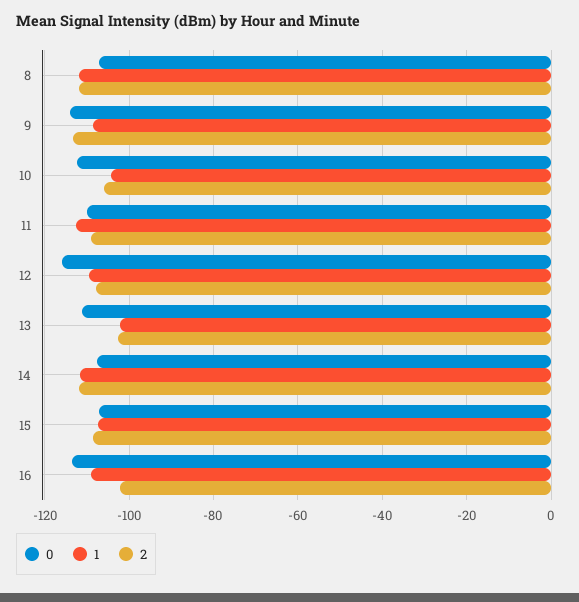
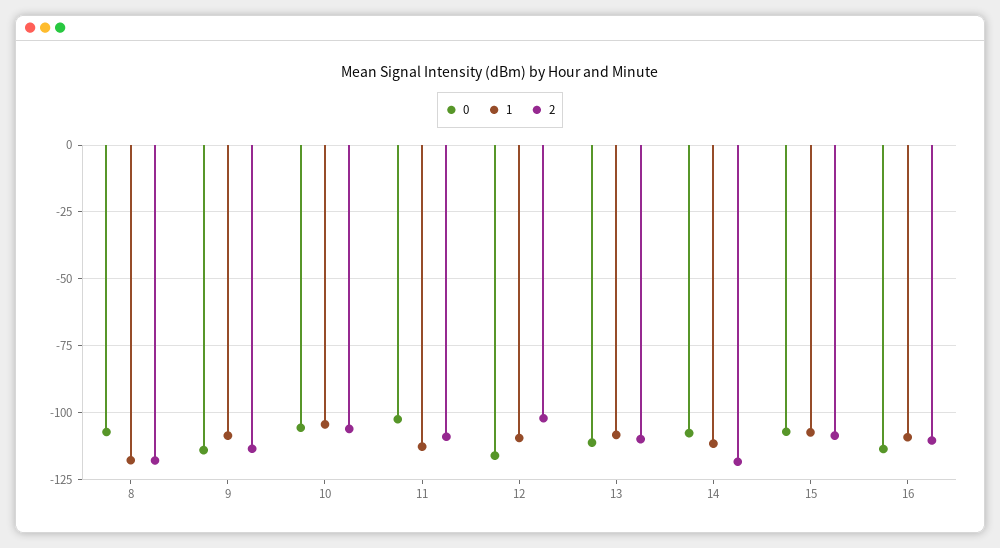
  {
    "0": {
      "8": -108,
      "9": -114,
-     "10": -112,
+     "10": -105,
-     "11": -110,
+     "11": -102.5,
      "12": -116,
      "13": -112,
      "14": -108,
      "15": -108,
      "16": -114
    },
    "1": {
-     "8": -112,
+     "8": -117.5,
      "9": -108,
      "10": -104,
      "11": -112,
      "12": -110,
-     "13": -102,
+     "13": -107.5,
      "14": -112,
      "15": -108,
      "16": -110
    },
    "2": {
-     "8": -112,
+     "8": -117.5,
      "9": -114,
      "10": -106,
      "11": -108,
-     "12": -108,
+     "12": -102.5,
-     "13": -102,
+     "13": -110,
-     "14": -112,
+     "14": -117.5,
      "15": -108,
-     "16": -102
+     "16": -110
    }
  }

